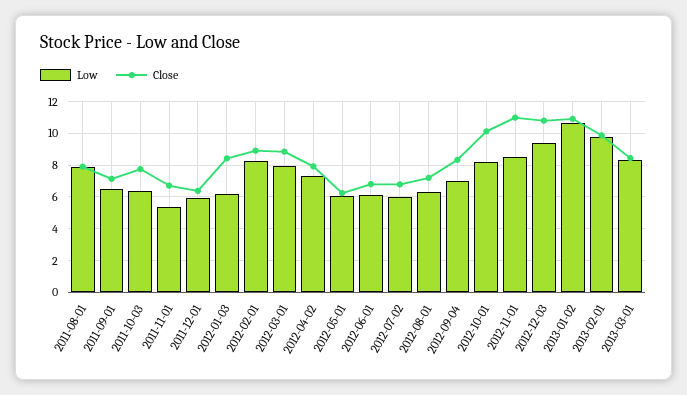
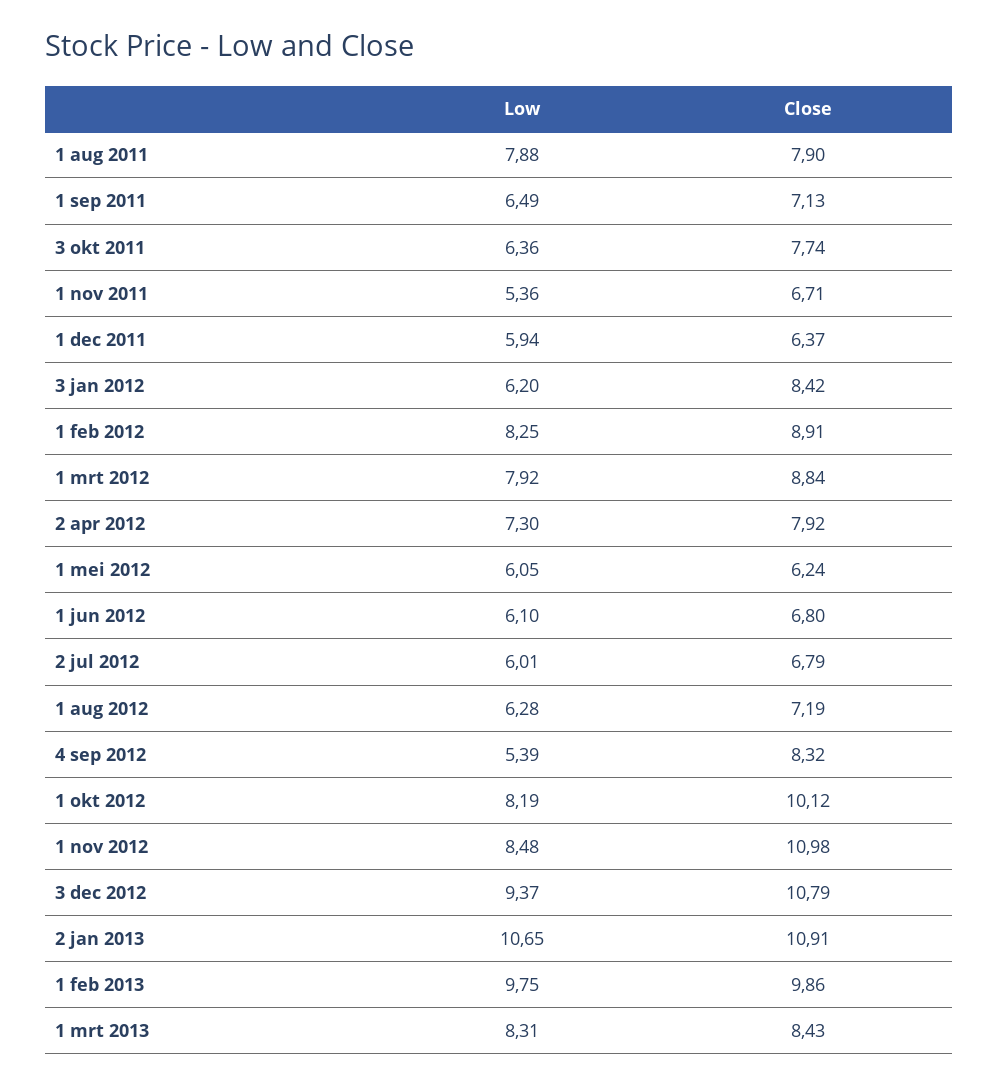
  {
    "Low": {
      "2011-08-01": 7.88,
      "2011-09-01": 6.49,
      "2011-10-03": 6.36,
      "2011-11-01": 5.36,
      "2011-12-01": 5.94,
      "2012-01-03": 6.2,
      "2012-02-01": 8.25,
      "2012-03-01": 7.92,
      "2012-04-02": 7.3,
      "2012-05-01": 6.05,
      "2012-06-01": 6.1,
      "2012-07-02": 6.01,
      "2012-08-01": 6.28,
-     "2012-09-04": 7,
+     "2012-09-04": 5.39,
      "2012-10-01": 8.19,
      "2012-11-01": 8.48,
      "2012-12-03": 9.37,
      "2013-01-02": 10.65,
      "2013-02-01": 9.75,
      "2013-03-01": 8.31
    },
    "Close": {
      "2011-08-01": 7.9,
      "2011-09-01": 7.13,
      "2011-10-03": 7.74,
      "2011-11-01": 6.71,
      "2011-12-01": 6.37,
      "2012-01-03": 8.42,
      "2012-02-01": 8.91,
      "2012-03-01": 8.84,
      "2012-04-02": 7.92,
      "2012-05-01": 6.24,
      "2012-06-01": 6.8,
      "2012-07-02": 6.79,
      "2012-08-01": 7.19,
      "2012-09-04": 8.32,
      "2012-10-01": 10.12,
      "2012-11-01": 10.98,
      "2012-12-03": 10.79,
      "2013-01-02": 10.91,
      "2013-02-01": 9.86,
      "2013-03-01": 8.43
    }
  }

